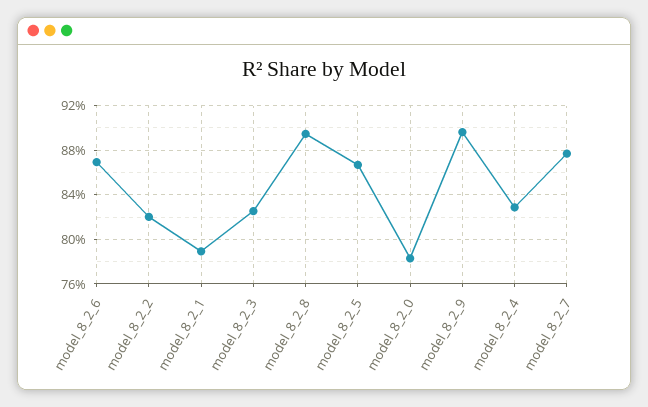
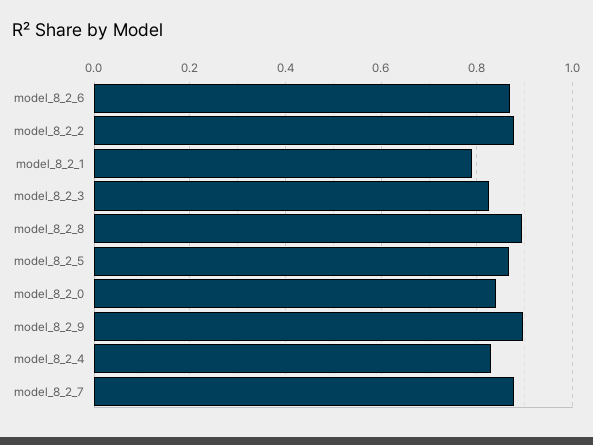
  {
    "model_8_2_6": 0.87,
-   "model_8_2_2": 0.82,
+   "model_8_2_2": 0.88,
    "model_8_2_1": 0.79,
    "model_8_2_3": 0.83,
    "model_8_2_8": 0.89,
    "model_8_2_5": 0.87,
-   "model_8_2_0": 0.78,
+   "model_8_2_0": 0.84,
    "model_8_2_9": 0.9,
    "model_8_2_4": 0.83,
    "model_8_2_7": 0.88
  }

